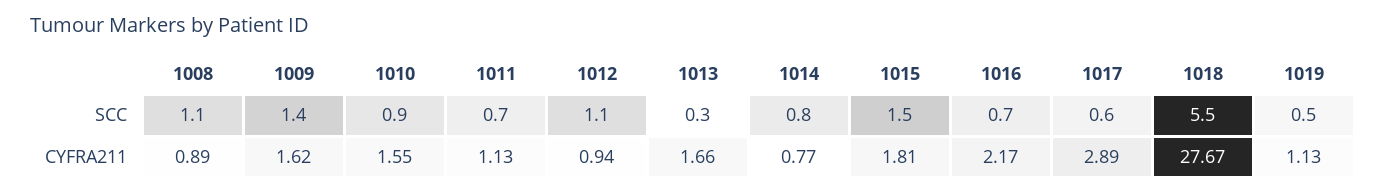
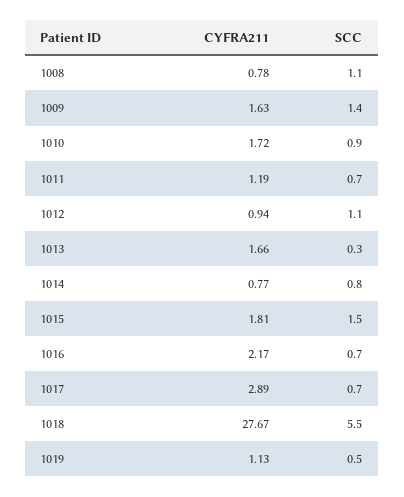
  {
    "1008": {
      "SCC": 1.1,
-     "CYFRA211": 0.89
+     "CYFRA211": 0.78
    },
    "1009": {
      "SCC": 1.4,
-     "CYFRA211": 1.62
+     "CYFRA211": 1.63
    },
    "1010": {
      "SCC": 0.9,
-     "CYFRA211": 1.55
+     "CYFRA211": 1.72
    },
    "1011": {
      "SCC": 0.7,
-     "CYFRA211": 1.13
+     "CYFRA211": 1.19
    },
    "1012": {
      "SCC": 1.1,
      "CYFRA211": 0.94
    },
    "1013": {
      "SCC": 0.3,
      "CYFRA211": 1.66
    },
    "1014": {
      "SCC": 0.8,
      "CYFRA211": 0.77
    },
    "1015": {
      "SCC": 1.5,
      "CYFRA211": 1.81
    },
    "1016": {
      "SCC": 0.7,
      "CYFRA211": 2.17
    },
    "1017": {
-     "SCC": 0.6,
+     "SCC": 0.7,
      "CYFRA211": 2.89
    },
    "1018": {
      "SCC": 5.5,
      "CYFRA211": 27.67
    },
    "1019": {
      "SCC": 0.5,
      "CYFRA211": 1.13
    }
  }

